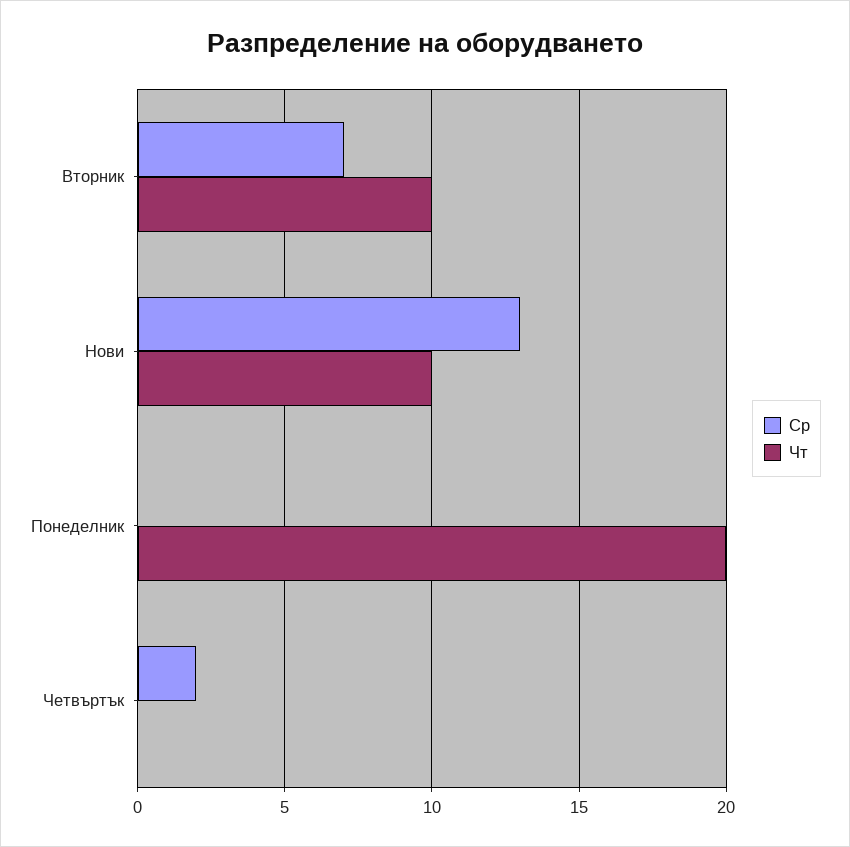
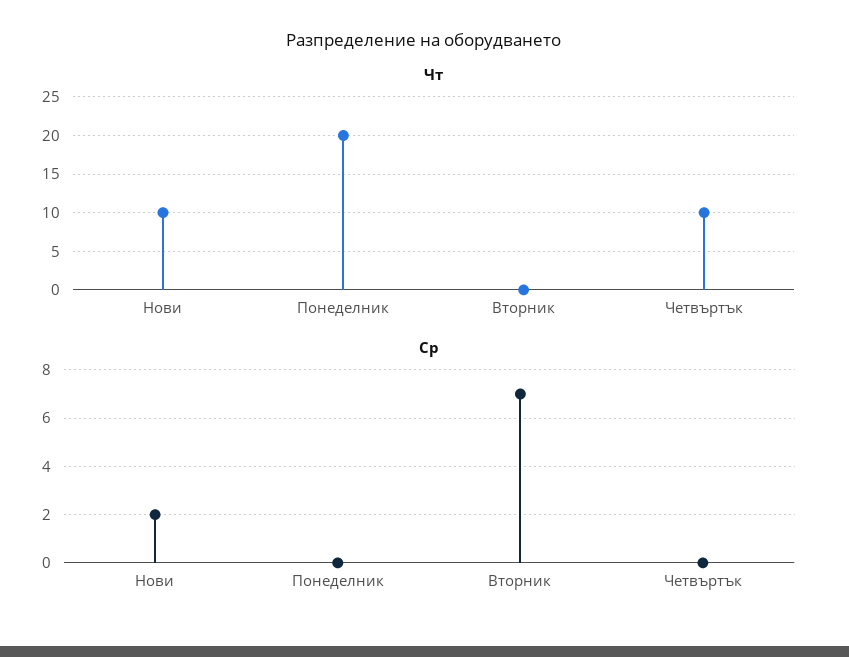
  {
    "Ср": {
      "Вторник": 7,
-     "Нови": 13,
+     "Нови": 2,
      "Понеделник": 0,
-     "Четвъртък": 2
+     "Четвъртък": 0
    },
    "Чт": {
-     "Вторник": 10,
+     "Вторник": 0,
      "Нови": 10,
      "Понеделник": 20,
-     "Четвъртък": 0
+     "Четвъртък": 10
    }
  }

